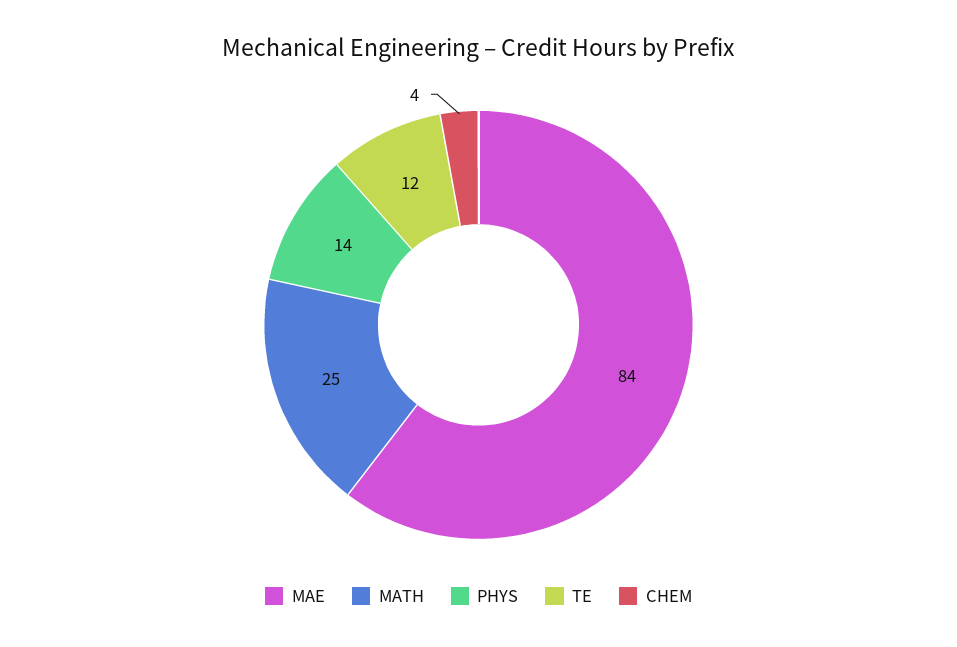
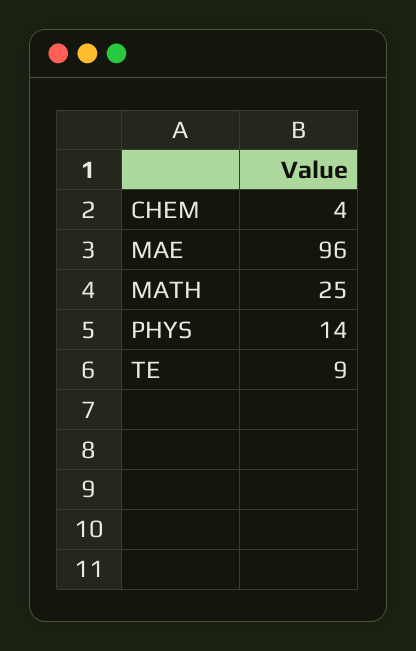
  {
-   "MAE": 84,
+   "MAE": 96,
    "MATH": 25,
    "PHYS": 14,
-   "TE": 12,
+   "TE": 9,
    "CHEM": 4
  }

